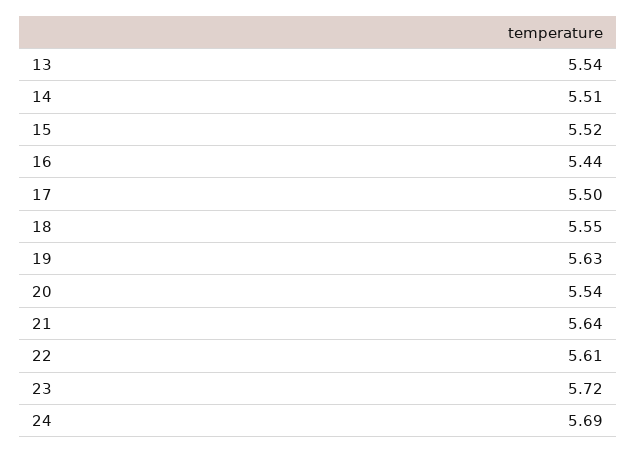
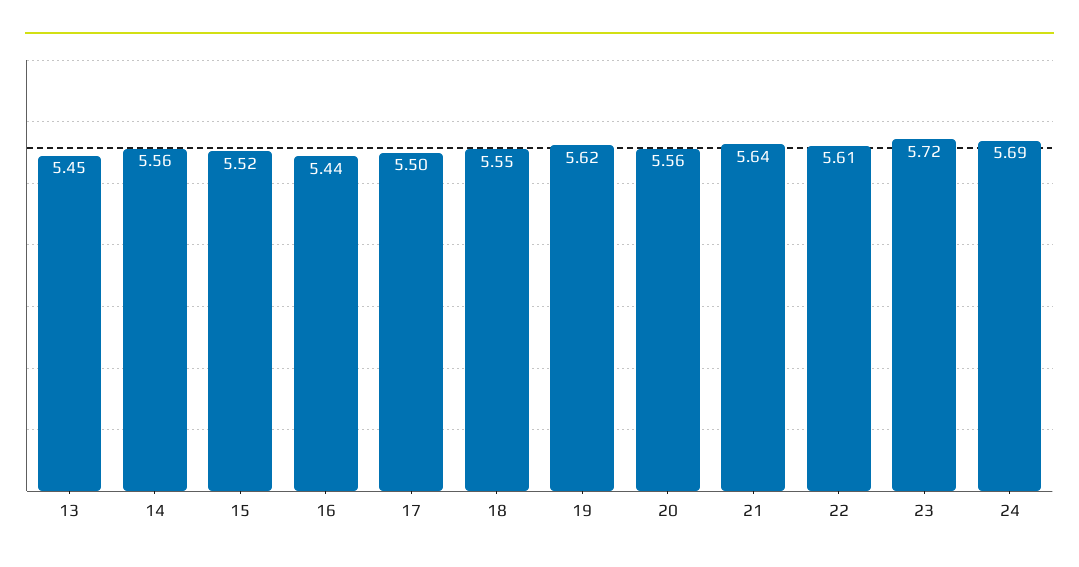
  {
-   "13": 5.54,
+   "13": 5.45,
-   "14": 5.51,
+   "14": 5.56,
    "15": 5.52,
    "16": 5.44,
    "17": 5.5,
    "18": 5.55,
-   "19": 5.63,
+   "19": 5.62,
-   "20": 5.54,
+   "20": 5.56,
    "21": 5.64,
    "22": 5.61,
    "23": 5.72,
    "24": 5.69
  }

